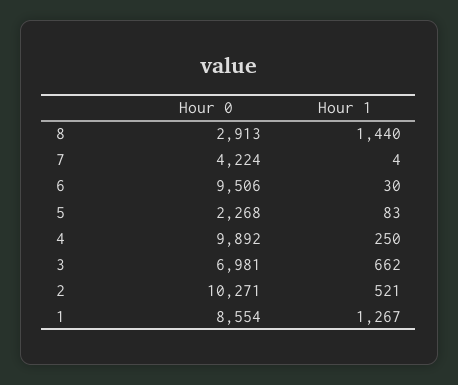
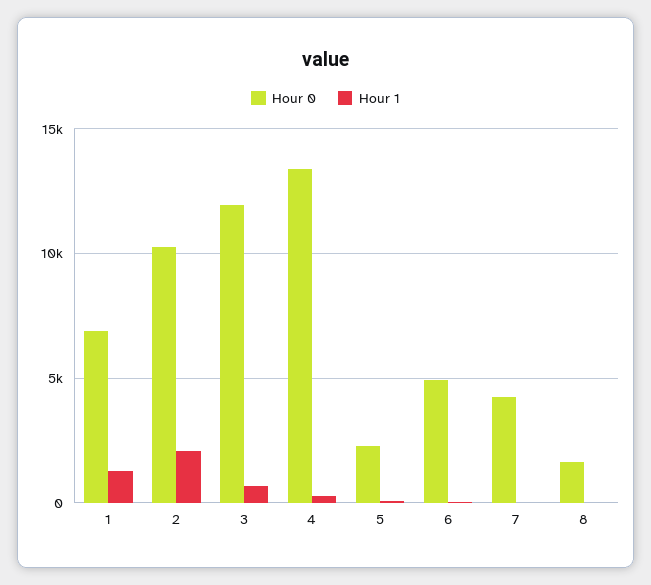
  {
    "Hour 0": {
-     "8": 2913,
+     "8": 1500,
      "7": 4224,
-     "6": 9506,
+     "6": 5000,
      "5": 2268,
-     "4": 9892,
+     "4": 13500,
-     "3": 6981,
+     "3": 12000,
      "2": 10271,
-     "1": 8554
+     "1": 7000
    },
    "Hour 1": {
-     "8": 1440,
+     "8": 0,
      "7": 4,
      "6": 30,
      "5": 83,
      "4": 250,
      "3": 662,
-     "2": 521,
+     "2": 2000,
      "1": 1267
    }
  }

